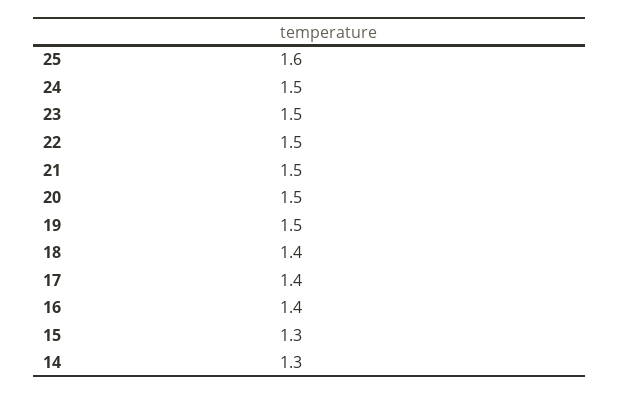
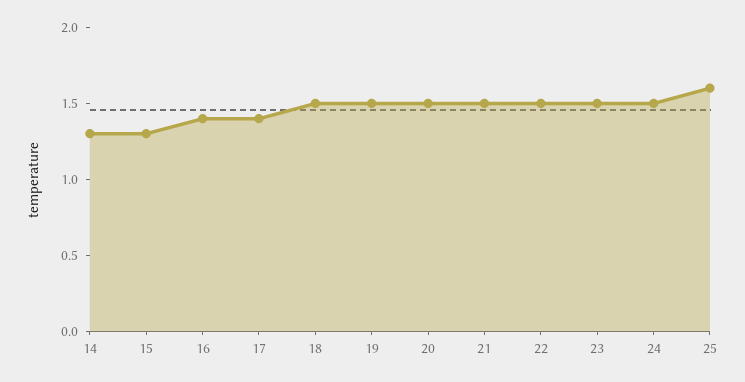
  {
    "25": 1.6,
    "24": 1.5,
    "23": 1.5,
    "22": 1.5,
    "21": 1.5,
    "20": 1.5,
    "19": 1.5,
-   "18": 1.4,
+   "18": 1.5,
    "17": 1.4,
    "16": 1.4,
    "15": 1.3,
    "14": 1.3
  }

